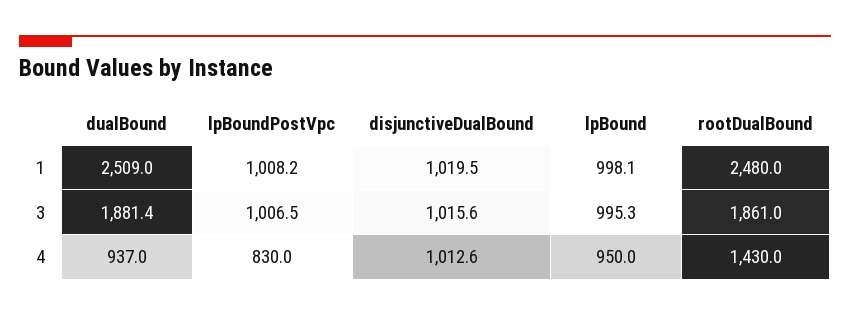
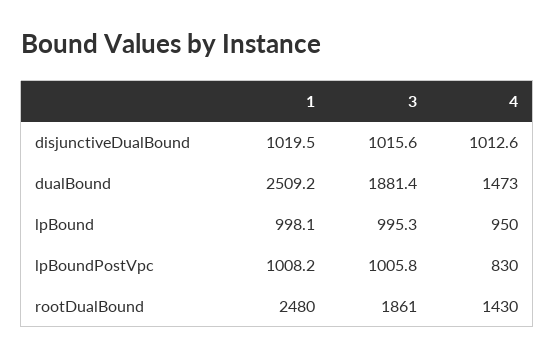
  {
    "dualBound": {
-     "1": 2509,
+     "1": 2509.2,
      "3": 1881.4,
-     "4": 937
+     "4": 1473
    },
    "lpBoundPostVpc": {
      "1": 1008.2,
-     "3": 1006.5,
+     "3": 1005.8,
      "4": 830
    },
    "disjunctiveDualBound": {
      "1": 1019.5,
      "3": 1015.6,
      "4": 1012.6
    },
    "lpBound": {
      "1": 998.1,
      "3": 995.3,
      "4": 950
    },
    "rootDualBound": {
      "1": 2480,
      "3": 1861,
      "4": 1430
    }
  }

